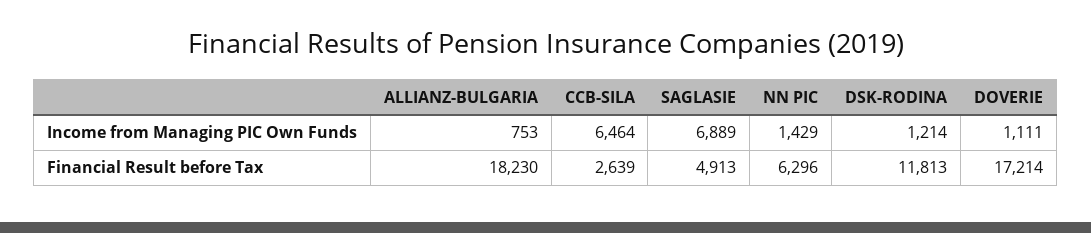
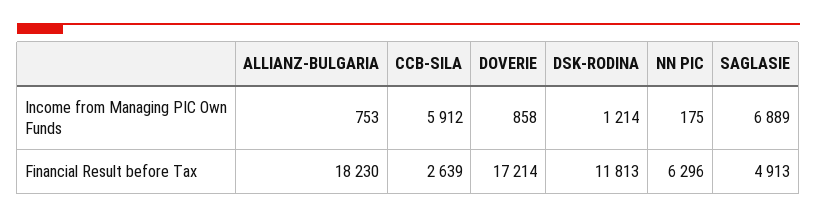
  {
    "ALLIANZ-BULGARIA": {
      "Income from Managing PIC Own Funds": 753,
      "Financial Result before Tax": 18230
    },
    "CCB-SILA": {
-     "Income from Managing PIC Own Funds": 6464,
+     "Income from Managing PIC Own Funds": 5912,
      "Financial Result before Tax": 2639
    },
    "SAGLASIE": {
      "Income from Managing PIC Own Funds": 6889,
      "Financial Result before Tax": 4913
    },
    "NN PIC": {
-     "Income from Managing PIC Own Funds": 1429,
+     "Income from Managing PIC Own Funds": 175,
      "Financial Result before Tax": 6296
    },
    "DSK-RODINA": {
      "Income from Managing PIC Own Funds": 1214,
      "Financial Result before Tax": 11813
    },
    "DOVERIE": {
-     "Income from Managing PIC Own Funds": 1111,
+     "Income from Managing PIC Own Funds": 858,
      "Financial Result before Tax": 17214
    }
  }

